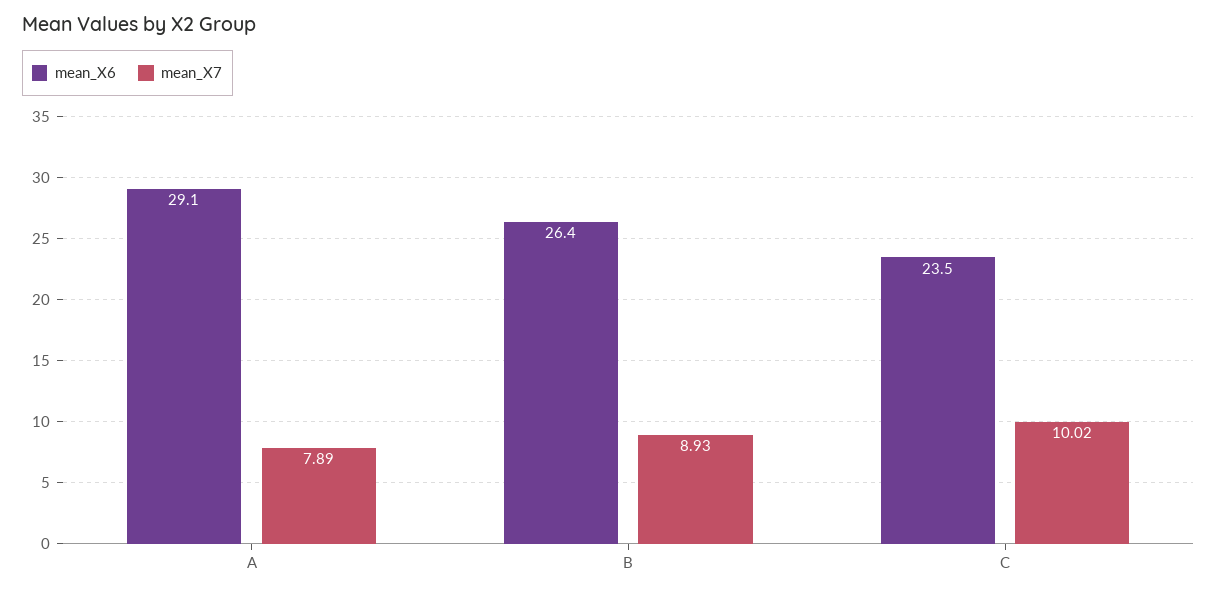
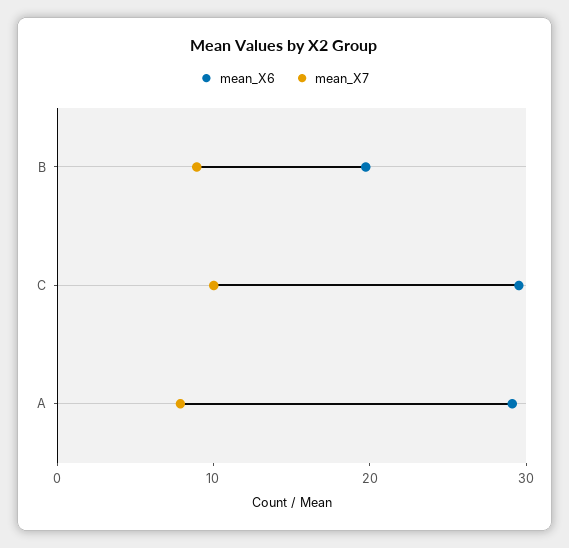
  {
    "mean_X6": {
      "A": 29.1,
-     "B": 26.4,
+     "B": 20,
-     "C": 23.5
+     "C": 30
    },
    "mean_X7": {
      "A": 7.89,
      "B": 8.93,
      "C": 10.02
    }
  }

